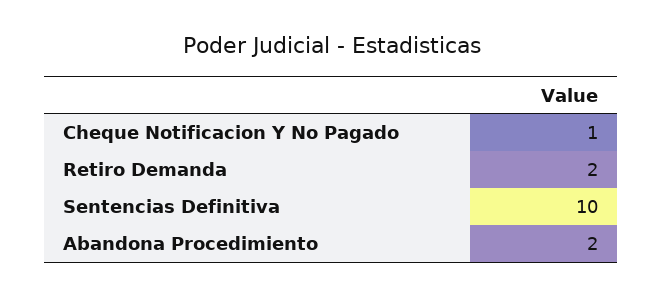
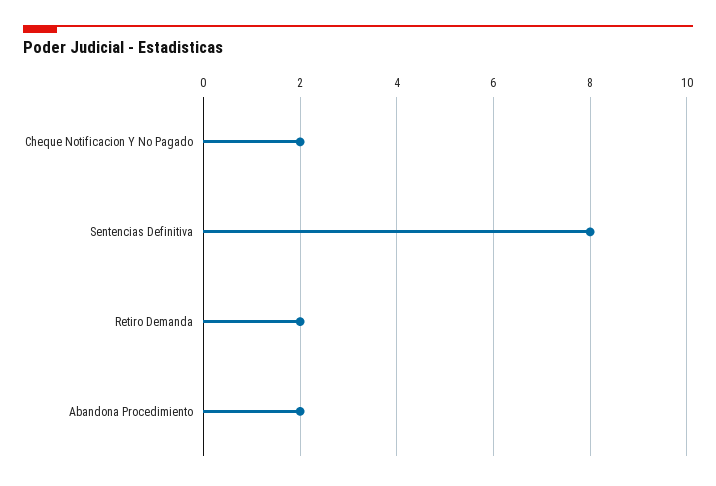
  {
-   "Cheque Notificacion Y No Pagado": 1,
+   "Cheque Notificacion Y No Pagado": 2,
    "Retiro Demanda": 2,
-   "Sentencias Definitiva": 10,
+   "Sentencias Definitiva": 8,
    "Abandona Procedimiento": 2
  }

